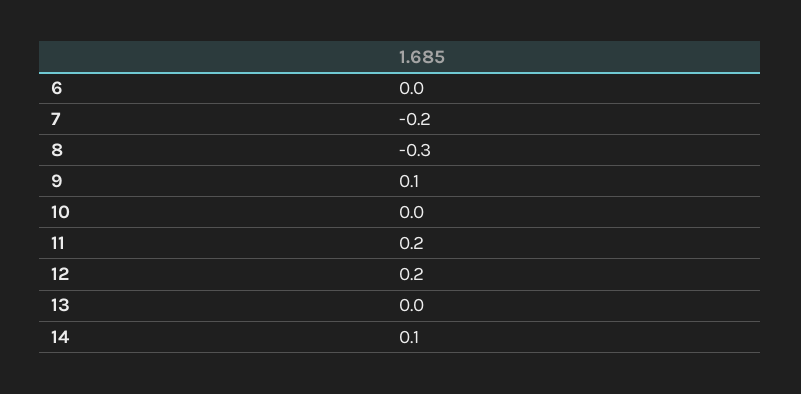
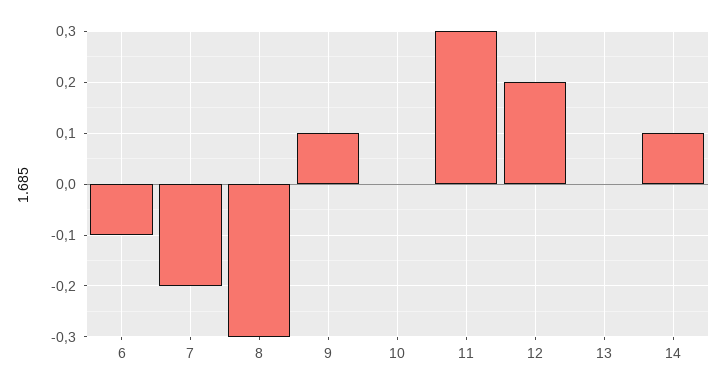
  {
-   "6": 0,
+   "6": -0.1,
    "7": -0.2,
    "8": -0.3,
    "9": 0.1,
    "10": 0,
-   "11": 0.2,
+   "11": 0.3,
    "12": 0.2,
    "13": 0,
    "14": 0.1
  }

